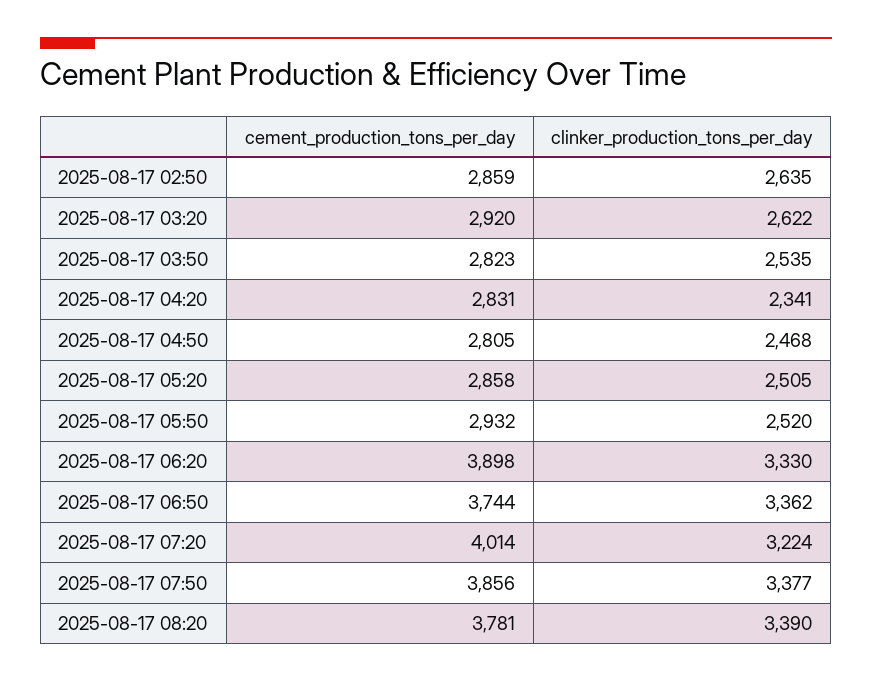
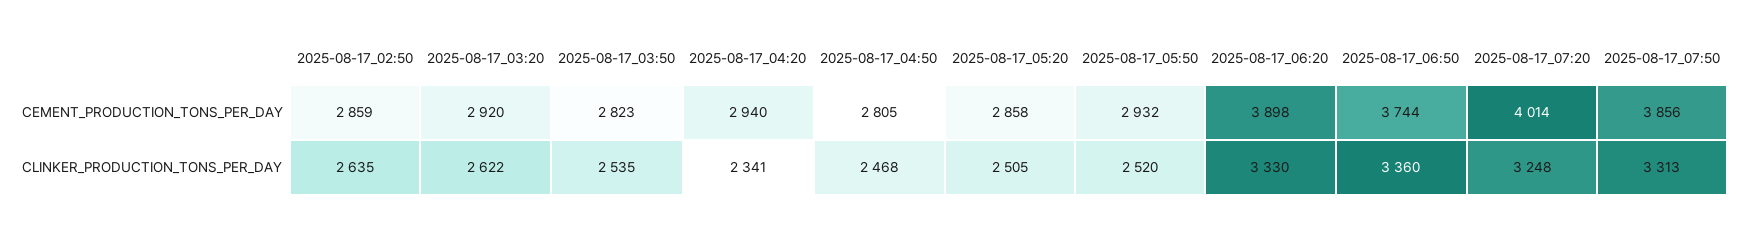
  {
    "cement_production_tons_per_day": {
      "2025-08-17 02:50": 2859,
      "2025-08-17 03:20": 2920,
      "2025-08-17 03:50": 2823,
-     "2025-08-17 04:20": 2831,
+     "2025-08-17 04:20": 2940,
      "2025-08-17 04:50": 2805,
      "2025-08-17 05:20": 2858,
      "2025-08-17 05:50": 2932,
      "2025-08-17 06:20": 3898,
      "2025-08-17 06:50": 3744,
      "2025-08-17 07:20": 4014,
-     "2025-08-17 07:50": 3856,
+     "2025-08-17 07:50": 3856
-     "2025-08-17 08:20": 3781
    },
    "clinker_production_tons_per_day": {
      "2025-08-17 02:50": 2635,
      "2025-08-17 03:20": 2622,
      "2025-08-17 03:50": 2535,
      "2025-08-17 04:20": 2341,
      "2025-08-17 04:50": 2468,
      "2025-08-17 05:20": 2505,
      "2025-08-17 05:50": 2520,
      "2025-08-17 06:20": 3330,
-     "2025-08-17 06:50": 3362,
+     "2025-08-17 06:50": 3360,
-     "2025-08-17 07:20": 3224,
+     "2025-08-17 07:20": 3248,
-     "2025-08-17 07:50": 3377,
+     "2025-08-17 07:50": 3313
-     "2025-08-17 08:20": 3390
    }
  }

